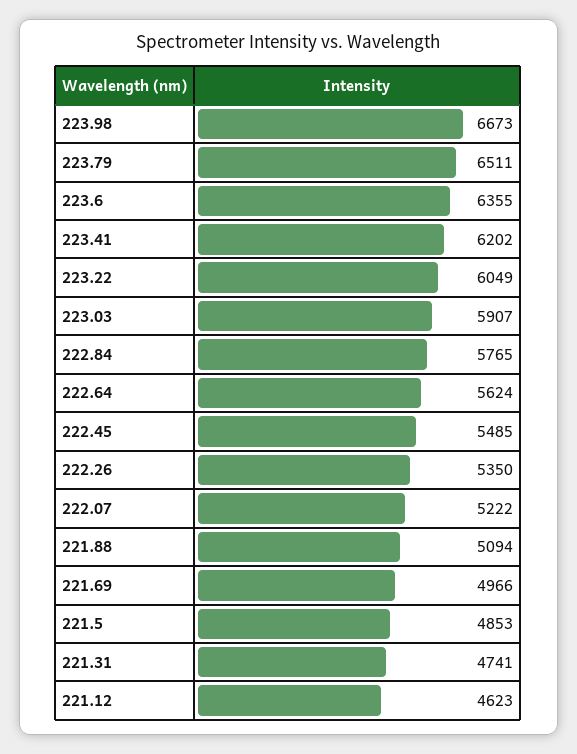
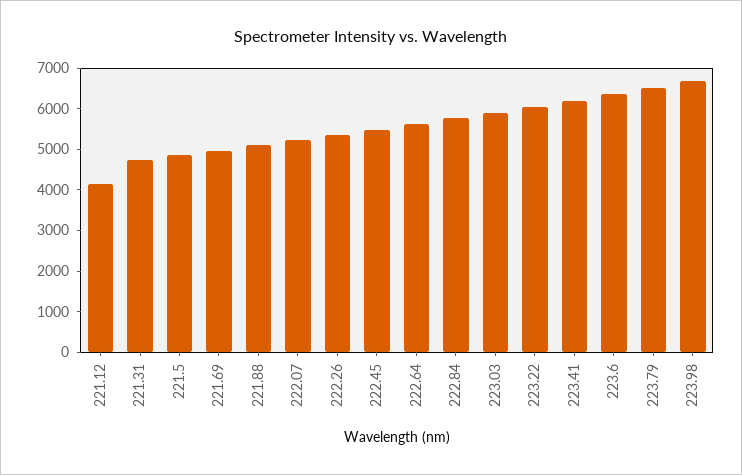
  {
    "223.98": 6673,
    "223.79": 6511,
    "223.6": 6355,
    "223.41": 6202,
    "223.22": 6049,
    "223.03": 5907,
    "222.84": 5765,
    "222.64": 5624,
    "222.45": 5485,
    "222.26": 5350,
    "222.07": 5222,
    "221.88": 5094,
    "221.69": 4966,
    "221.5": 4853,
    "221.31": 4741,
-   "221.12": 4623
+   "221.12": 4200
  }

